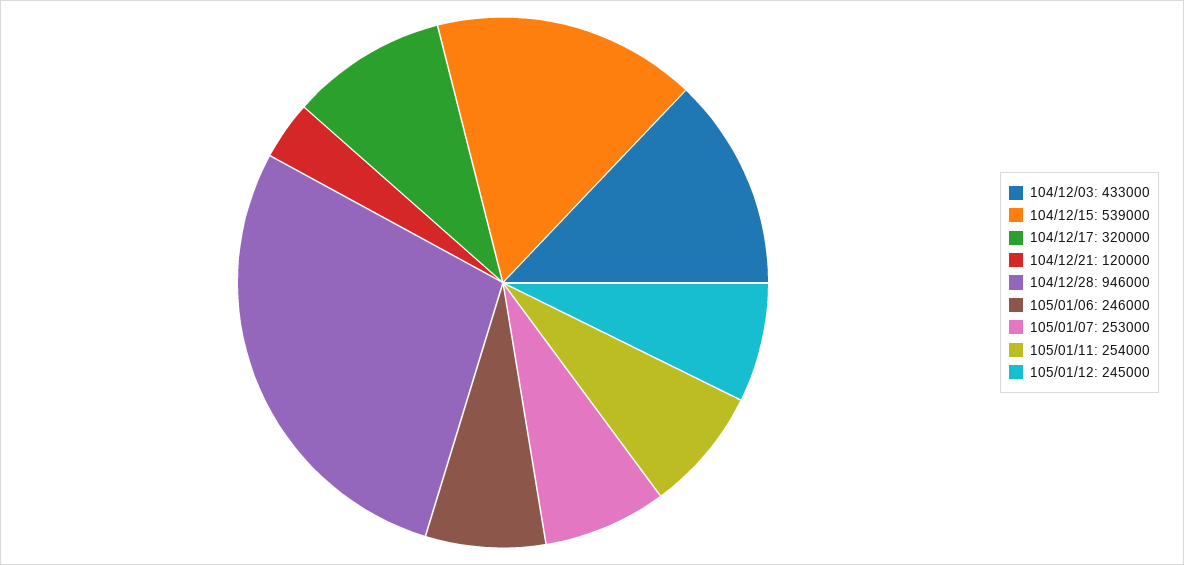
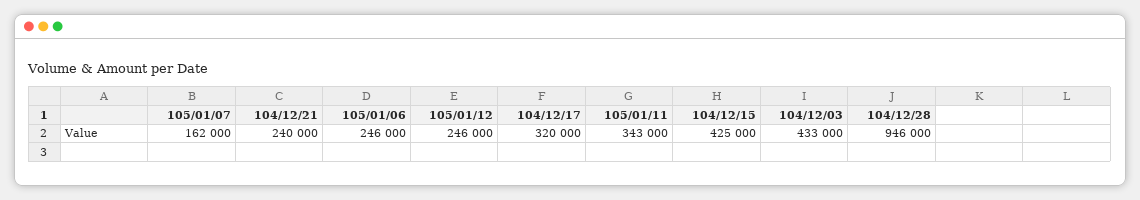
  {
    "104/12/03": 433000,
-   "104/12/15": 539000,
+   "104/12/15": 425000,
    "104/12/17": 320000,
-   "104/12/21": 120000,
+   "104/12/21": 240000,
    "104/12/28": 946000,
    "105/01/06": 246000,
-   "105/01/07": 253000,
+   "105/01/07": 162000,
-   "105/01/11": 254000,
+   "105/01/11": 343000,
-   "105/01/12": 245000
+   "105/01/12": 246000
  }

